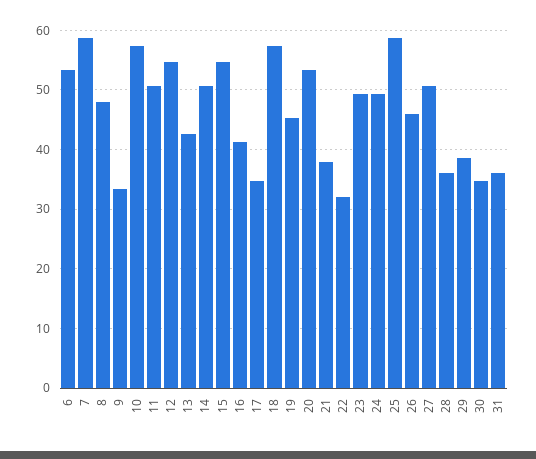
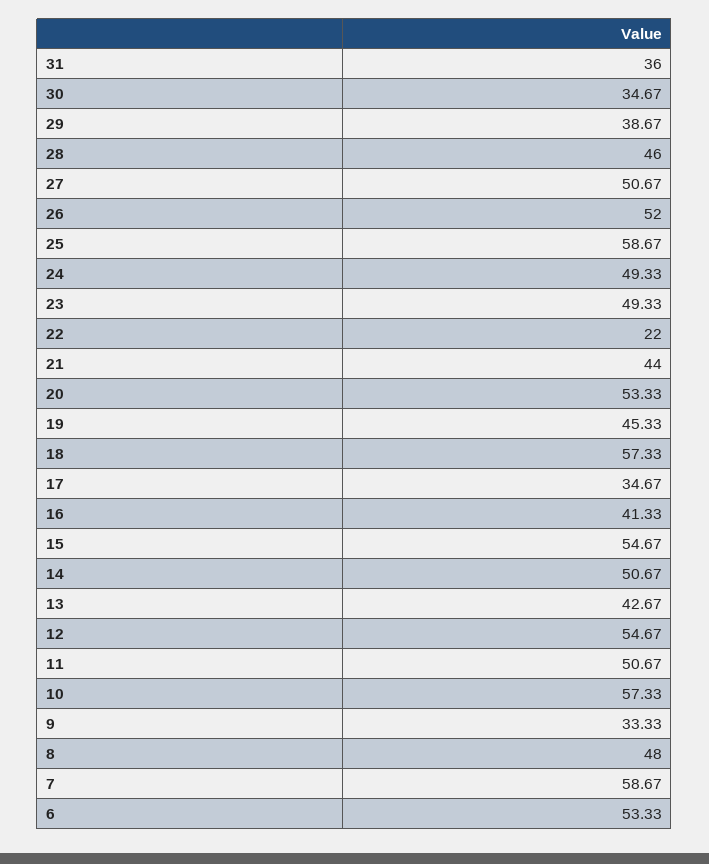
  {
    "6": 53.33,
    "7": 58.67,
    "8": 48,
    "9": 33.33,
    "10": 57.33,
    "11": 50.67,
    "12": 54.67,
    "13": 42.67,
    "14": 50.67,
    "15": 54.67,
    "16": 41.33,
    "17": 34.67,
    "18": 57.33,
    "19": 45.33,
    "20": 53.33,
-   "21": 38,
+   "21": 44,
-   "22": 32,
+   "22": 22,
    "23": 49.33,
    "24": 49.33,
    "25": 58.67,
-   "26": 46,
+   "26": 52,
    "27": 50.67,
-   "28": 36,
+   "28": 46,
    "29": 38.67,
    "30": 34.67,
    "31": 36
  }

